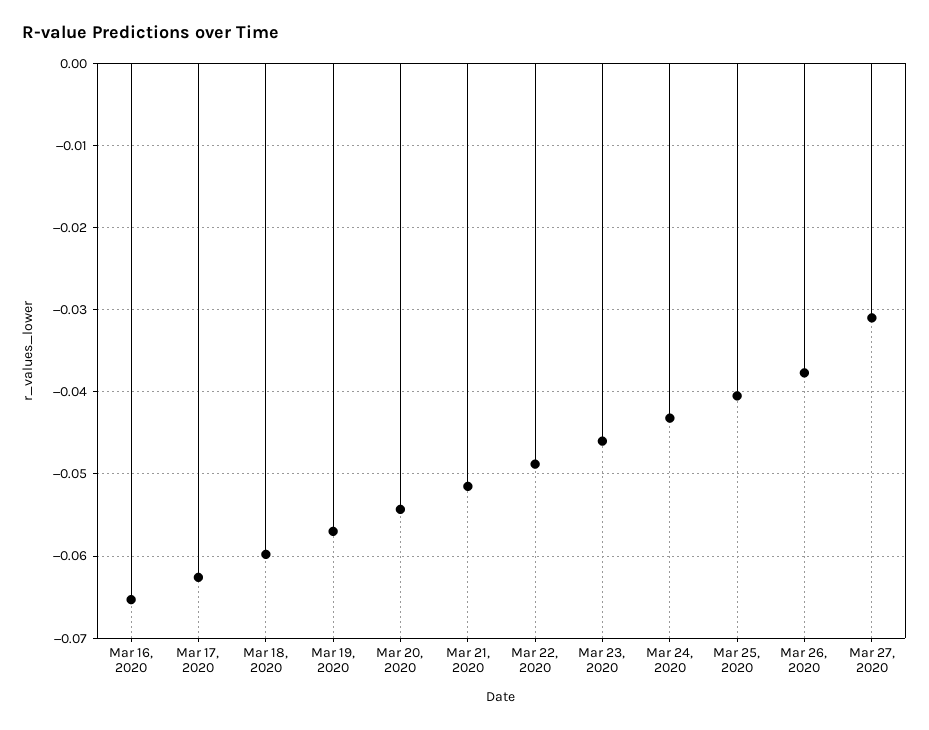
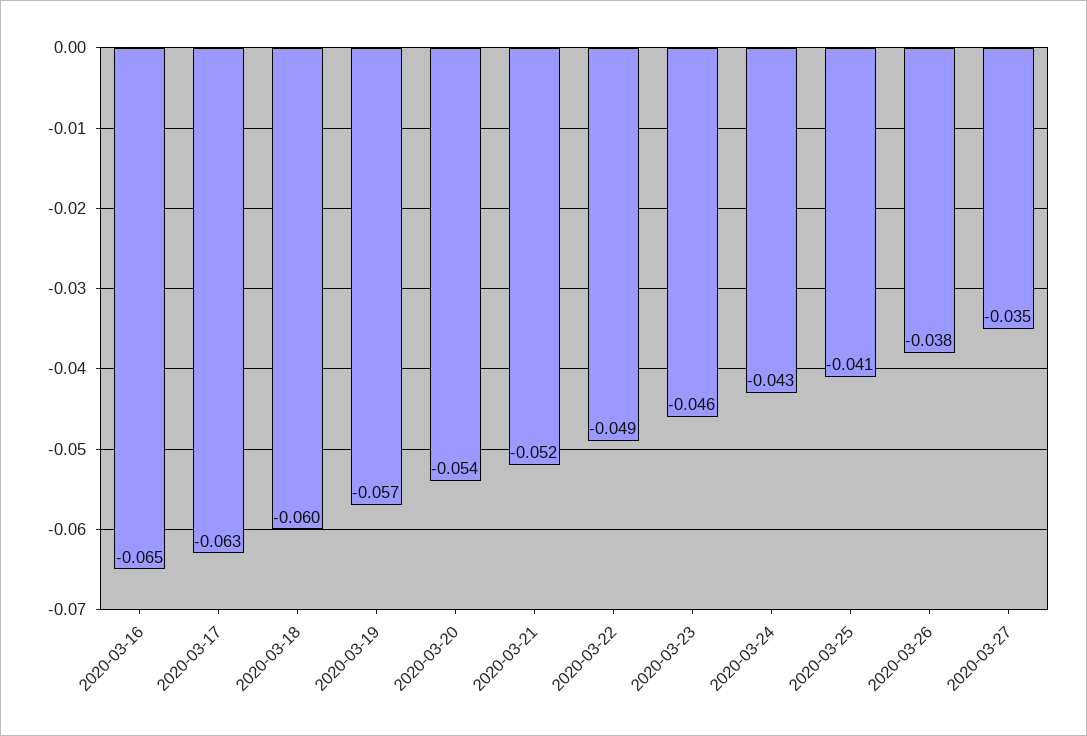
  {
    "Mar 16, 2020": -0.065,
    "Mar 17, 2020": -0.063,
    "Mar 18, 2020": -0.06,
    "Mar 19, 2020": -0.057,
    "Mar 20, 2020": -0.054,
    "Mar 21, 2020": -0.052,
    "Mar 22, 2020": -0.049,
    "Mar 23, 2020": -0.046,
    "Mar 24, 2020": -0.043,
    "Mar 25, 2020": -0.041,
    "Mar 26, 2020": -0.038,
-   "Mar 27, 2020": -0.031
+   "Mar 27, 2020": -0.035
  }

